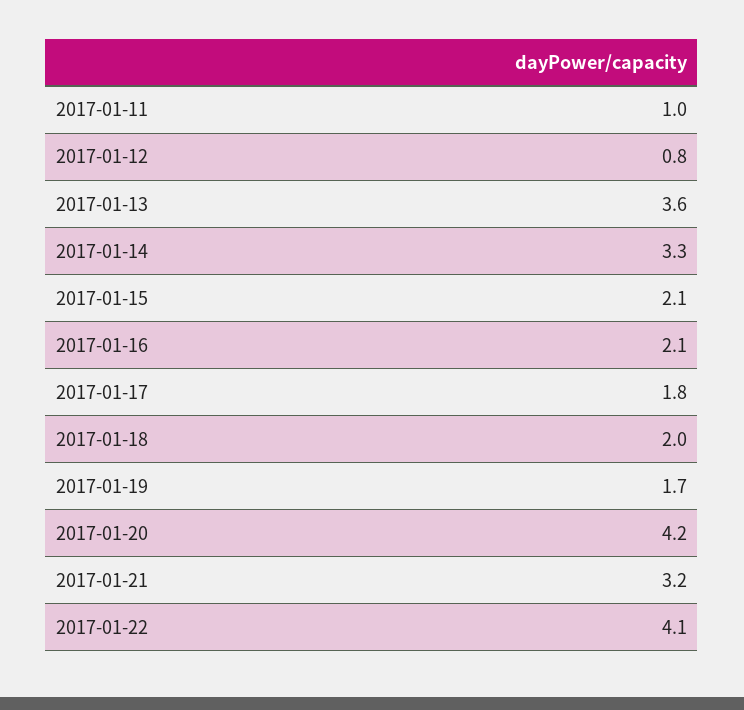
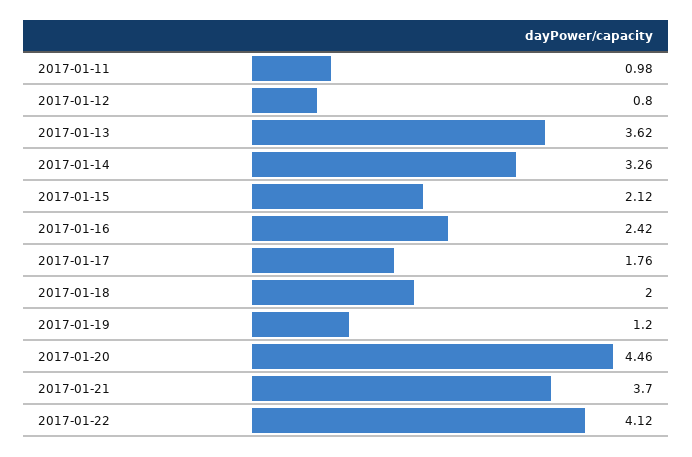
  {
    "2017-01-11": 0.98,
    "2017-01-12": 0.8,
    "2017-01-13": 3.62,
    "2017-01-14": 3.26,
    "2017-01-15": 2.12,
-   "2017-01-16": 2.1,
+   "2017-01-16": 2.42,
    "2017-01-17": 1.76,
    "2017-01-18": 2,
-   "2017-01-19": 1.7,
+   "2017-01-19": 1.2,
-   "2017-01-20": 4.2,
+   "2017-01-20": 4.46,
-   "2017-01-21": 3.2,
+   "2017-01-21": 3.7,
    "2017-01-22": 4.12
  }

